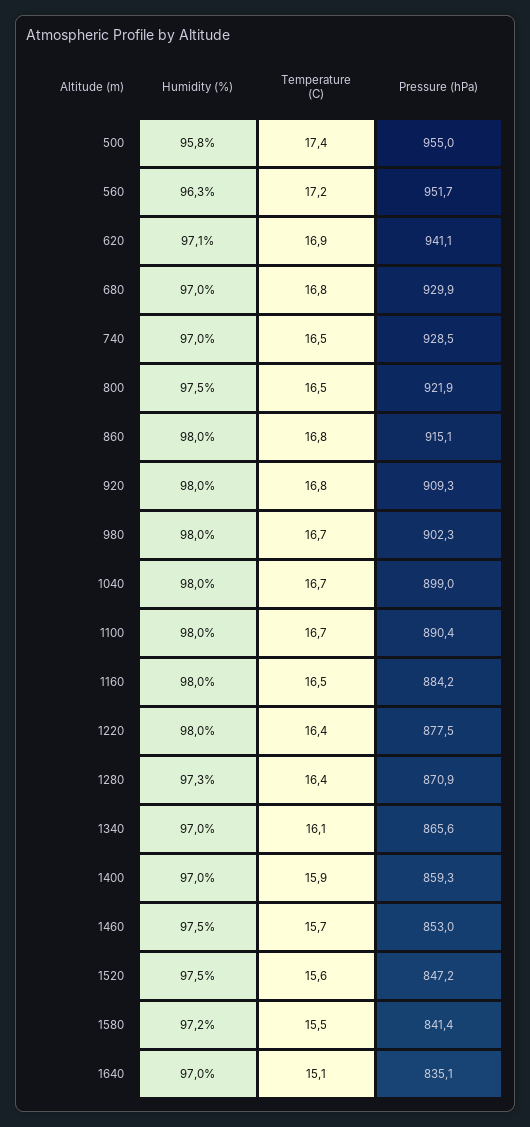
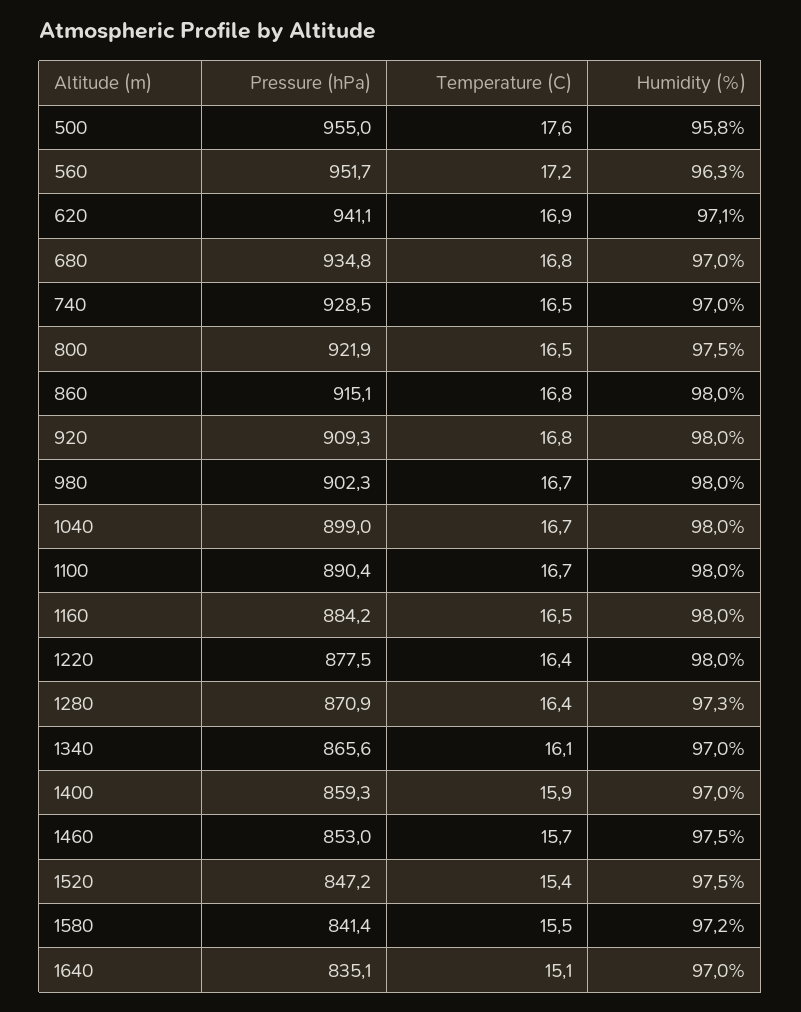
  {
    "Humidity (%)": {
      "500": 95.8,
      "560": 96.3,
      "620": 97.1,
      "680": 97,
      "740": 97,
      "800": 97.5,
      "860": 98,
      "920": 98,
      "980": 98,
      "1040": 98,
      "1100": 98,
      "1160": 98,
      "1220": 98,
      "1280": 97.3,
      "1340": 97,
      "1400": 97,
      "1460": 97.5,
      "1520": 97.5,
      "1580": 97.2,
      "1640": 97
    },
    "Temperature (C)": {
-     "500": 17.4,
+     "500": 17.6,
      "560": 17.2,
      "620": 16.9,
      "680": 16.8,
      "740": 16.5,
      "800": 16.5,
      "860": 16.8,
      "920": 16.8,
      "980": 16.7,
      "1040": 16.7,
      "1100": 16.7,
      "1160": 16.5,
      "1220": 16.4,
      "1280": 16.4,
      "1340": 16.1,
      "1400": 15.9,
      "1460": 15.7,
-     "1520": 15.6,
+     "1520": 15.4,
      "1580": 15.5,
      "1640": 15.1
    },
    "Pressure (hPa)": {
      "500": 955,
      "560": 951.7,
      "620": 941.1,
-     "680": 929.9,
+     "680": 934.8,
      "740": 928.5,
      "800": 921.9,
      "860": 915.1,
      "920": 909.3,
      "980": 902.3,
      "1040": 899,
      "1100": 890.4,
      "1160": 884.2,
      "1220": 877.5,
      "1280": 870.9,
      "1340": 865.6,
      "1400": 859.3,
      "1460": 853,
      "1520": 847.2,
      "1580": 841.4,
      "1640": 835.1
    }
  }

